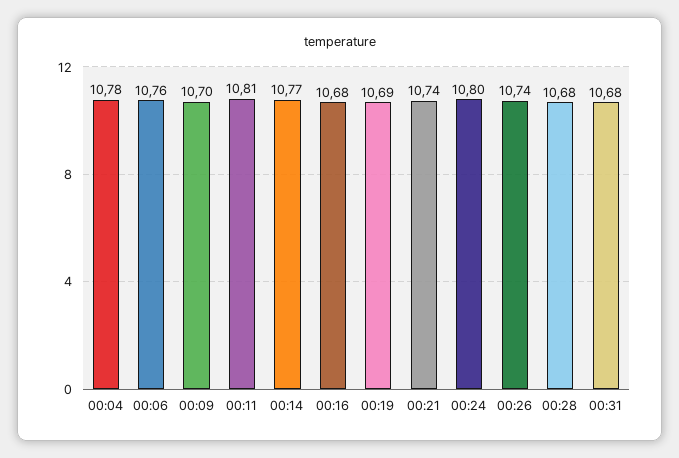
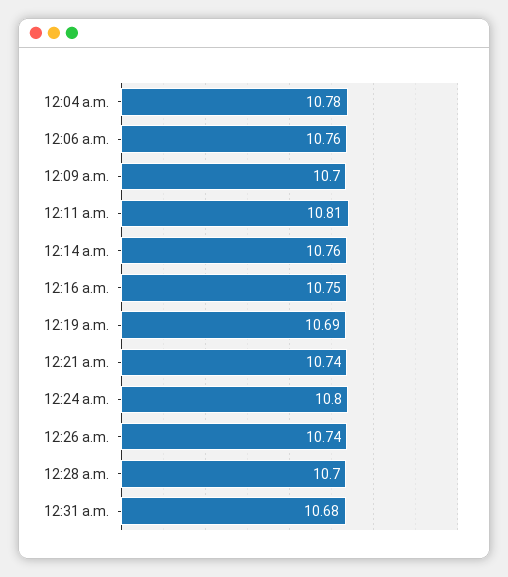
  {
    "00:04": 10.78,
    "00:06": 10.76,
    "00:09": 10.7,
    "00:11": 10.81,
-   "00:14": 10.77,
+   "00:14": 10.76,
-   "00:16": 10.68,
+   "00:16": 10.75,
    "00:19": 10.69,
    "00:21": 10.74,
    "00:24": 10.8,
    "00:26": 10.74,
-   "00:28": 10.68,
+   "00:28": 10.7,
    "00:31": 10.68
  }

